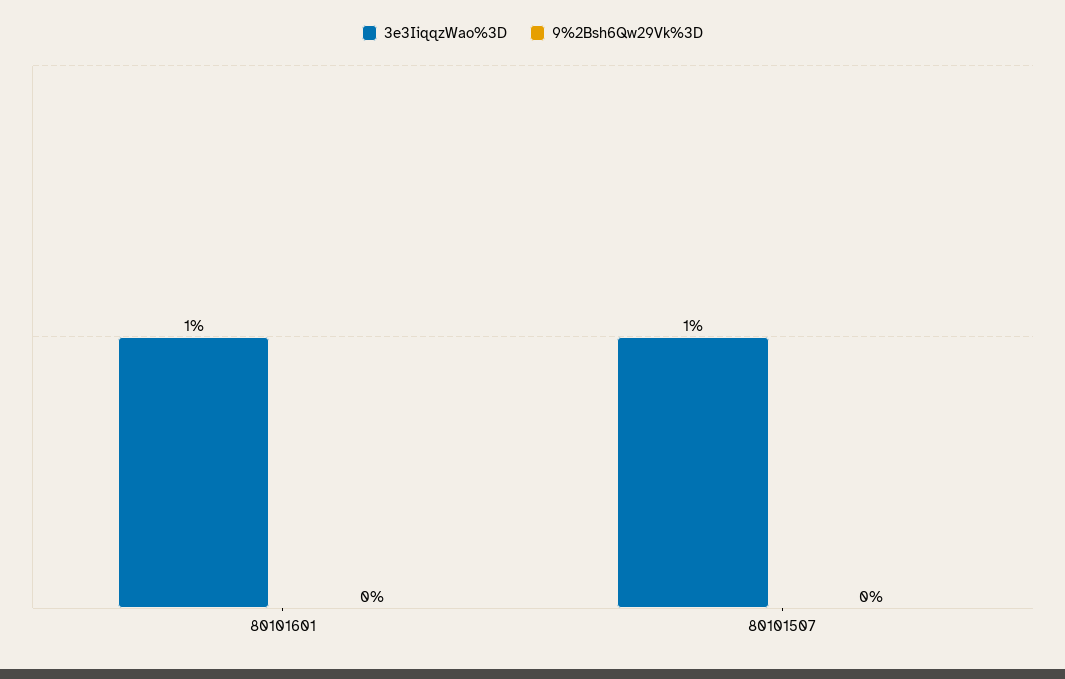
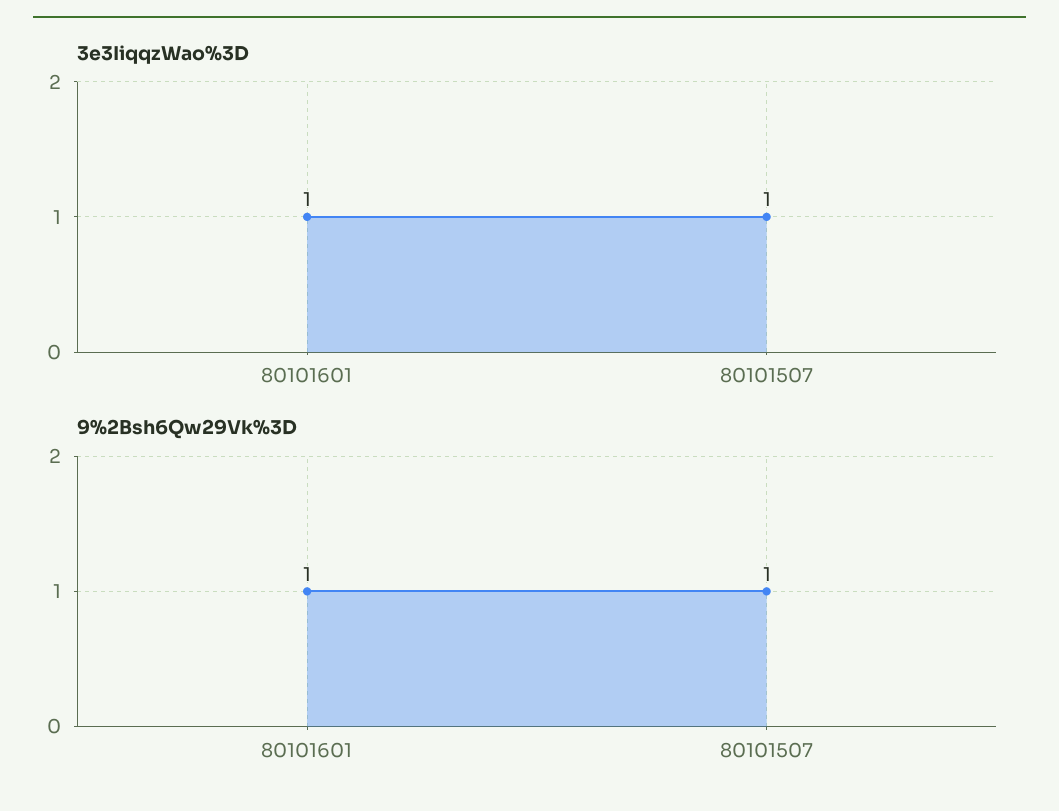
  {
    "3e3IiqqzWao%3D": {
      "80101601": 1,
      "80101507": 1
    },
    "9%2Bsh6Qw29Vk%3D": {
-     "80101601": 0,
+     "80101601": 1,
-     "80101507": 0
+     "80101507": 1
    }
  }

